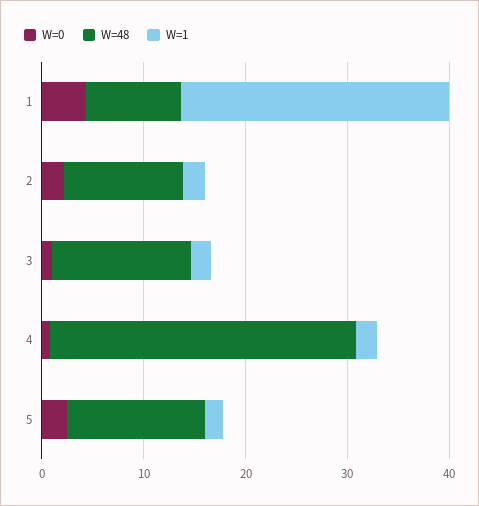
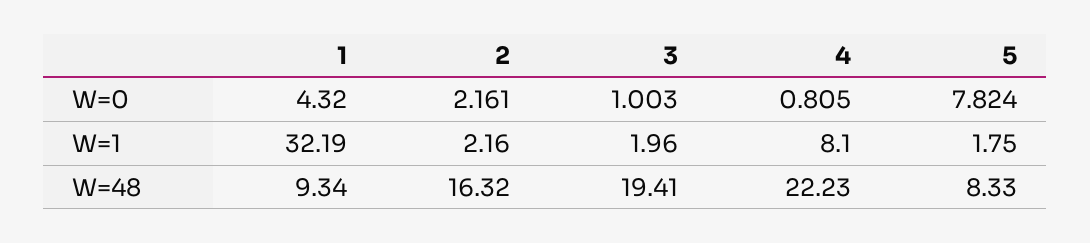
  {
    "W=0": {
      "1": 4.32,
      "2": 2.161,
      "3": 1.003,
      "4": 0.805,
-     "5": 2
+     "5": 7.824
    },
    "W=48": {
      "1": 9.34,
-     "2": 12,
+     "2": 16.32,
-     "3": 14,
+     "3": 19.41,
-     "4": 30,
+     "4": 22.23,
-     "5": 14
+     "5": 8.33
    },
    "W=1": {
-     "1": 26,
+     "1": 32.19,
      "2": 2.16,
      "3": 1.96,
-     "4": 2,
+     "4": 8.1,
      "5": 1.75
    }
  }

